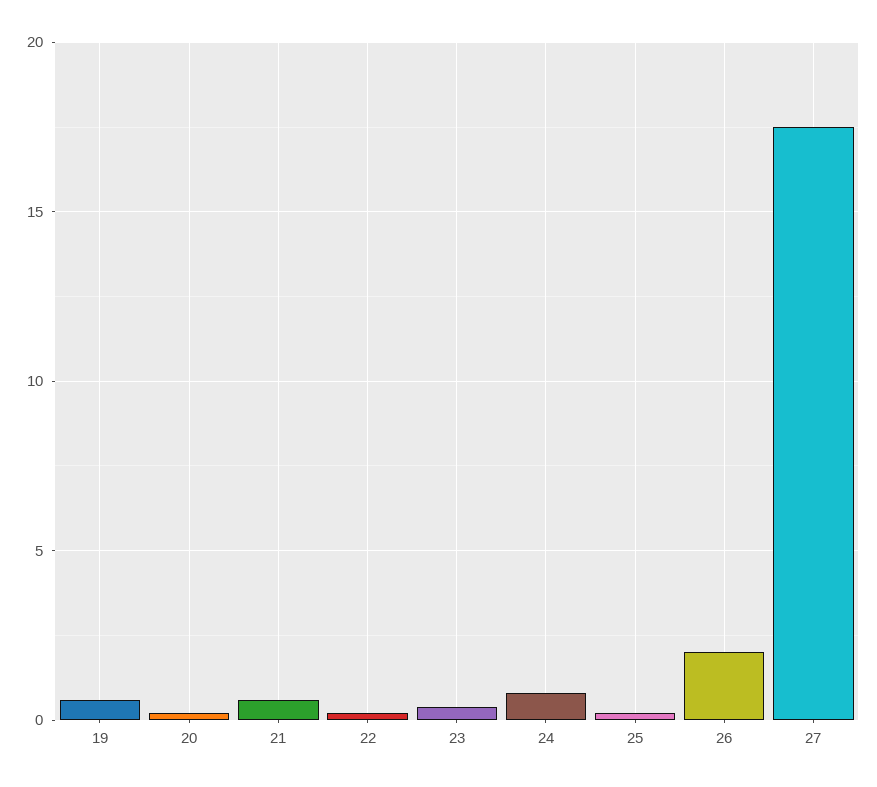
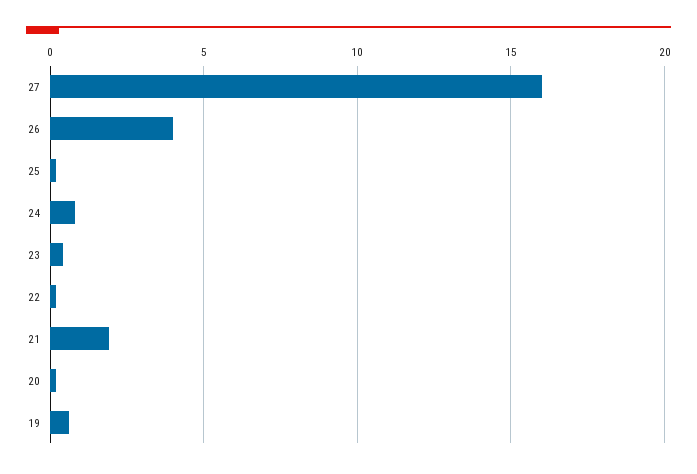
  {
    "19": 0.5,
    "20": 0,
-   "21": 0.5,
+   "21": 2,
    "22": 0,
    "23": 0.5,
    "24": 1,
    "25": 0,
-   "26": 2,
+   "26": 4,
-   "27": 17.5
+   "27": 16
  }

